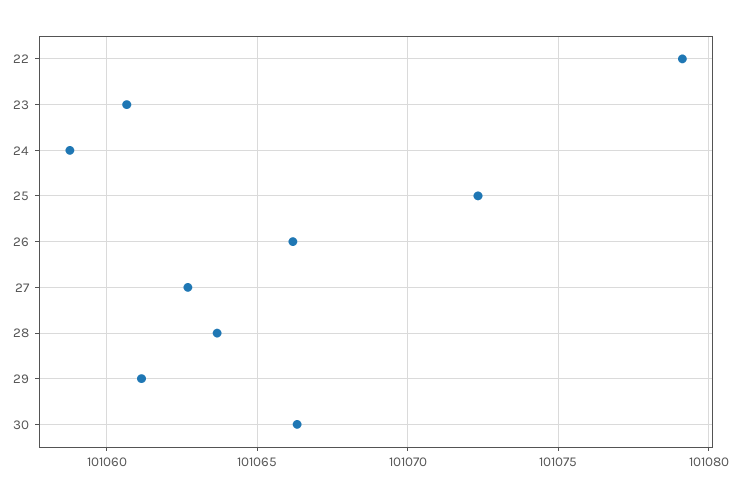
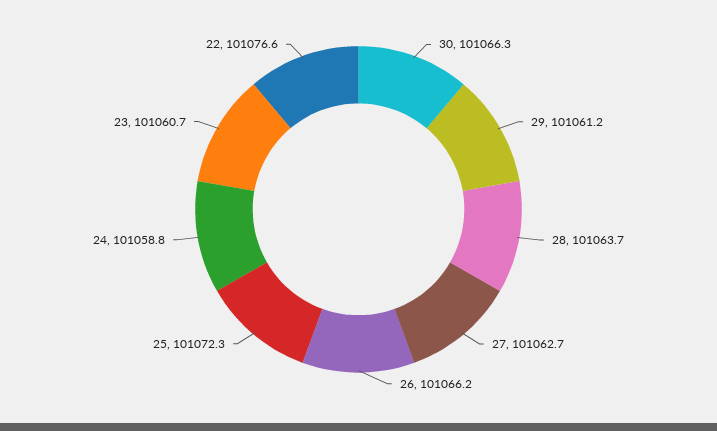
  {
-   "22": 101079,
+   "22": 101076.6,
    "23": 101060.7,
    "24": 101058.8,
    "25": 101072.3,
    "26": 101066.2,
    "27": 101062.7,
    "28": 101063.7,
    "29": 101061.2,
    "30": 101066.3
  }

